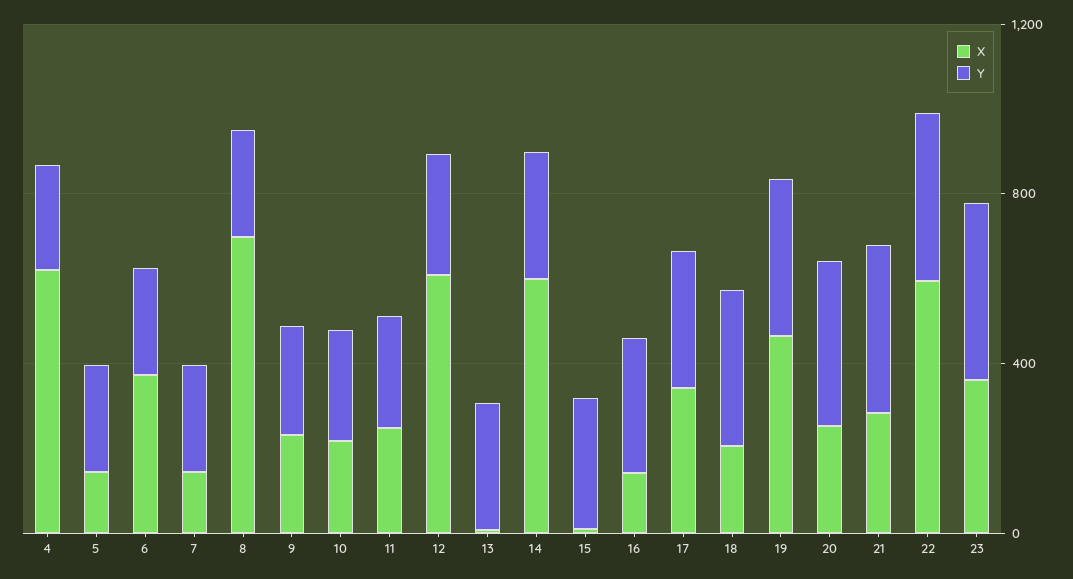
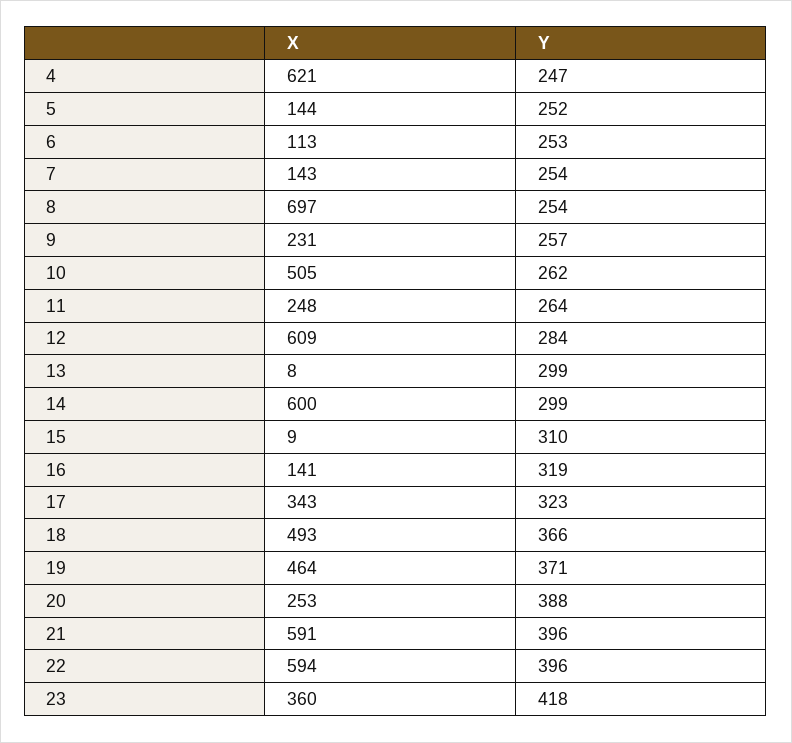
  {
    "X": {
      "4": 621,
      "5": 144,
-     "6": 400,
+     "6": 113,
      "7": 143,
      "8": 697,
      "9": 231,
-     "10": 200,
+     "10": 505,
      "11": 248,
      "12": 609,
      "13": 8,
      "14": 600,
      "15": 9,
      "16": 141,
      "17": 343,
-     "18": 200,
+     "18": 493,
      "19": 464,
      "20": 253,
-     "21": 300,
+     "21": 591,
      "22": 594,
      "23": 360
    },
    "Y": {
      "4": 247,
      "5": 252,
      "6": 253,
      "7": 254,
      "8": 254,
      "9": 257,
      "10": 262,
      "11": 264,
      "12": 284,
      "13": 299,
      "14": 299,
      "15": 310,
      "16": 319,
      "17": 323,
      "18": 366,
      "19": 371,
      "20": 388,
      "21": 396,
      "22": 396,
      "23": 418
    }
  }

